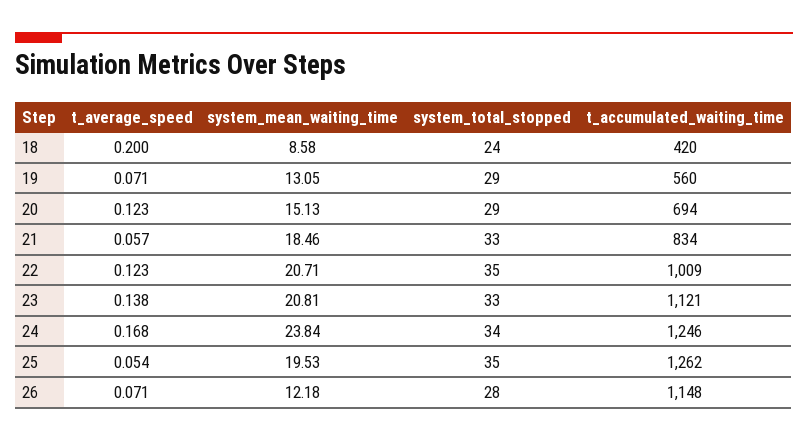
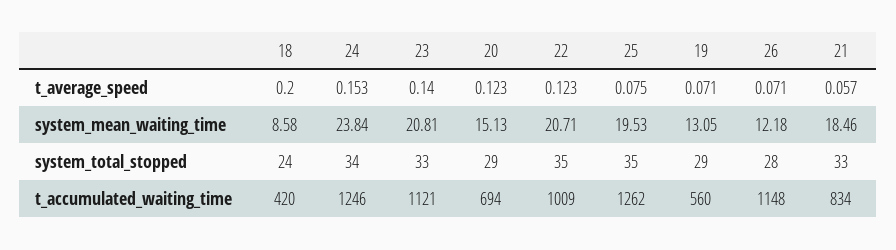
  {
    "t_average_speed": {
      "18": 0.2,
      "19": 0.071,
      "20": 0.123,
      "21": 0.057,
      "22": 0.123,
-     "23": 0.138,
+     "23": 0.14,
-     "24": 0.168,
+     "24": 0.153,
-     "25": 0.054,
+     "25": 0.075,
      "26": 0.071
    },
    "system_mean_waiting_time": {
      "18": 8.58,
      "19": 13.05,
      "20": 15.13,
      "21": 18.46,
      "22": 20.71,
      "23": 20.81,
      "24": 23.84,
      "25": 19.53,
      "26": 12.18
    },
    "system_total_stopped": {
      "18": 24,
      "19": 29,
      "20": 29,
      "21": 33,
      "22": 35,
      "23": 33,
      "24": 34,
      "25": 35,
      "26": 28
    },
    "t_accumulated_waiting_time": {
      "18": 420,
      "19": 560,
      "20": 694,
      "21": 834,
      "22": 1009,
      "23": 1121,
      "24": 1246,
      "25": 1262,
      "26": 1148
    }
  }

